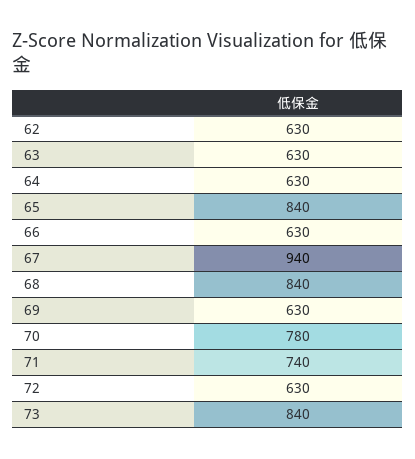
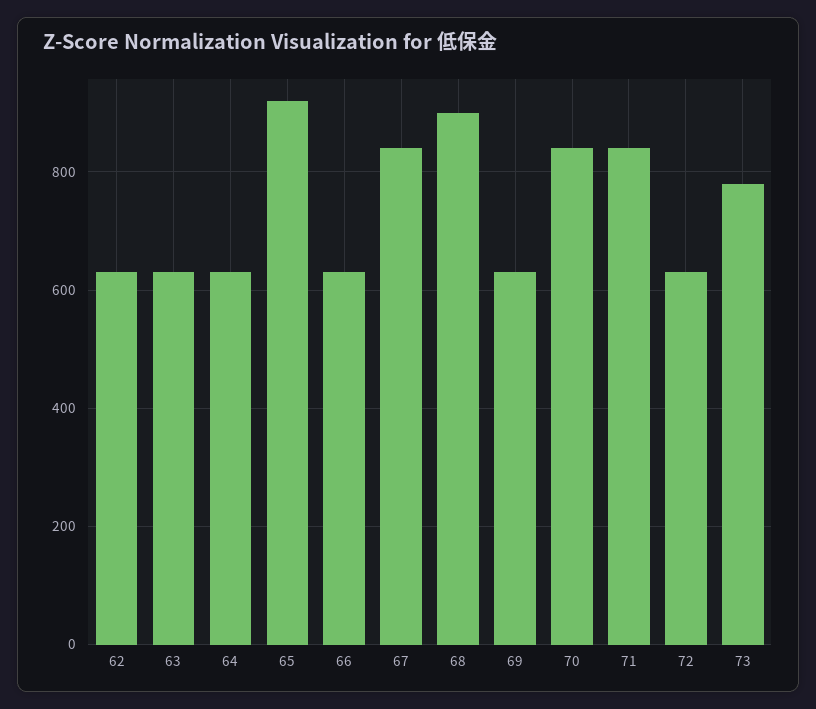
  {
    "62": 630,
    "63": 630,
    "64": 630,
-   "65": 840,
+   "65": 920,
    "66": 630,
-   "67": 940,
+   "67": 840,
-   "68": 840,
+   "68": 900,
    "69": 630,
-   "70": 780,
+   "70": 840,
-   "71": 740,
+   "71": 840,
    "72": 630,
-   "73": 840
+   "73": 780
  }

